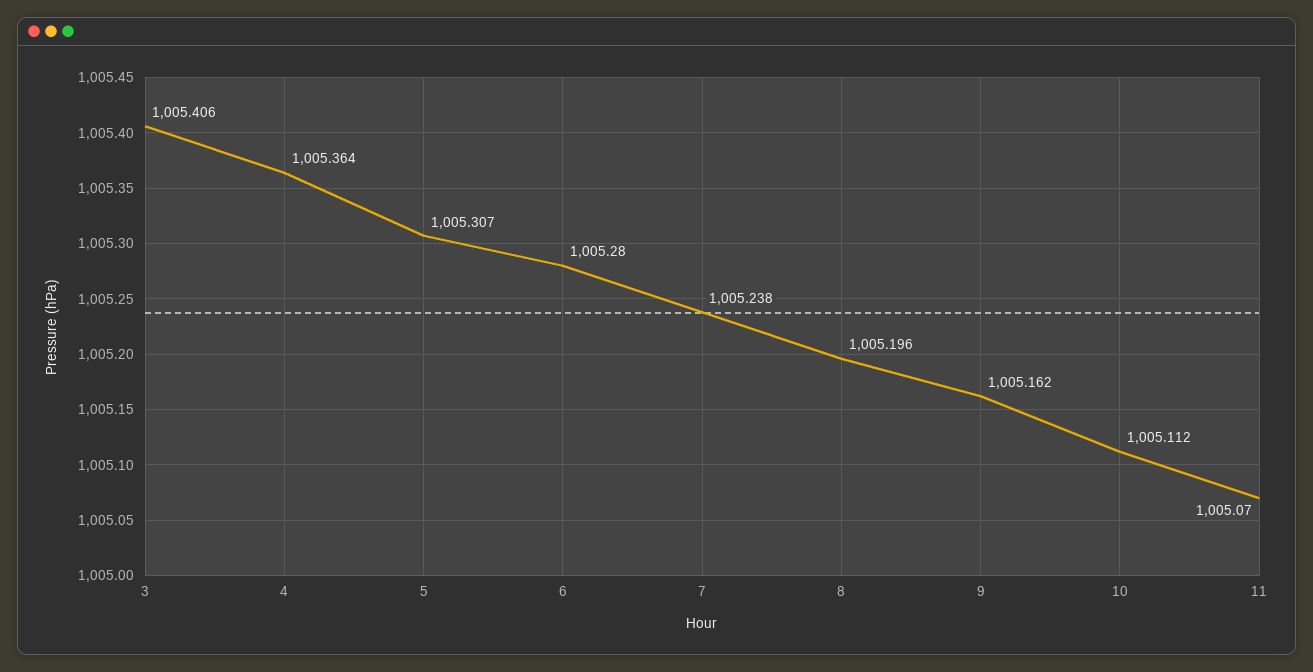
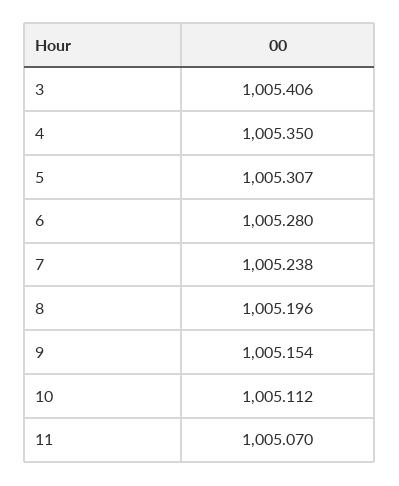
  {
    "3": 1005.406,
-   "4": 1005.364,
+   "4": 1005.35,
    "5": 1005.307,
    "6": 1005.28,
    "7": 1005.238,
    "8": 1005.196,
-   "9": 1005.162,
+   "9": 1005.154,
    "10": 1005.112,
    "11": 1005.07
  }

